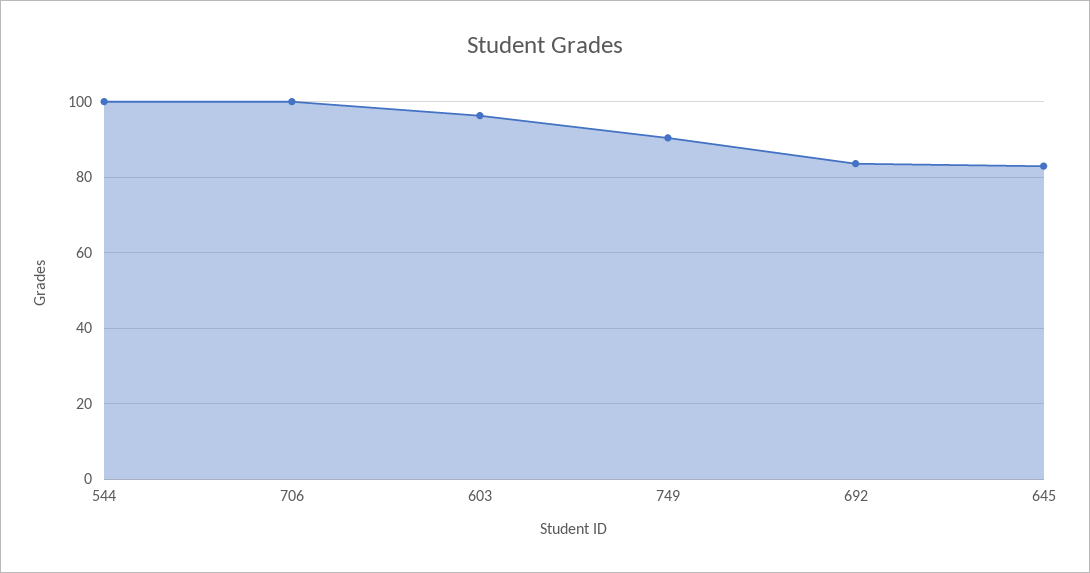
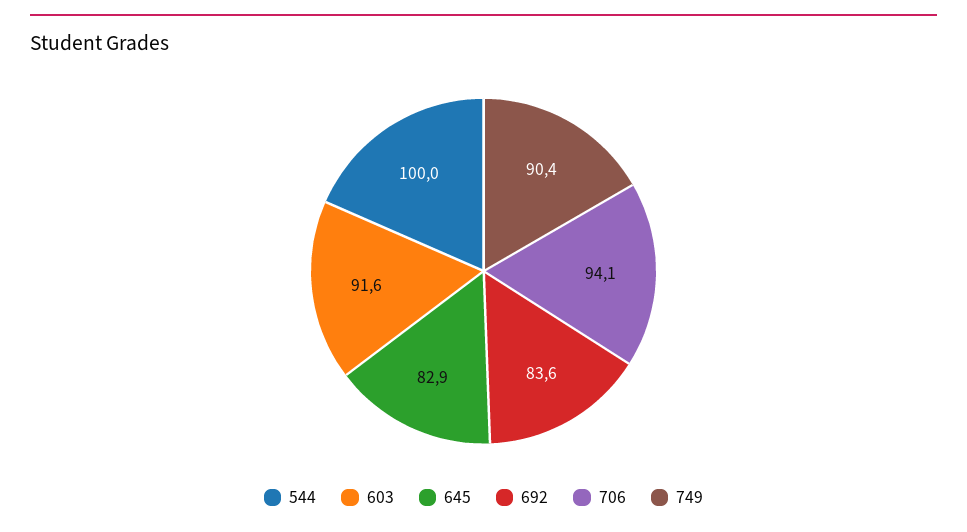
  {
    "544": 100,
-   "706": 100,
+   "706": 94.1,
-   "603": 96,
+   "603": 91.6,
    "749": 90.4,
    "692": 83.6,
    "645": 82.9
  }

